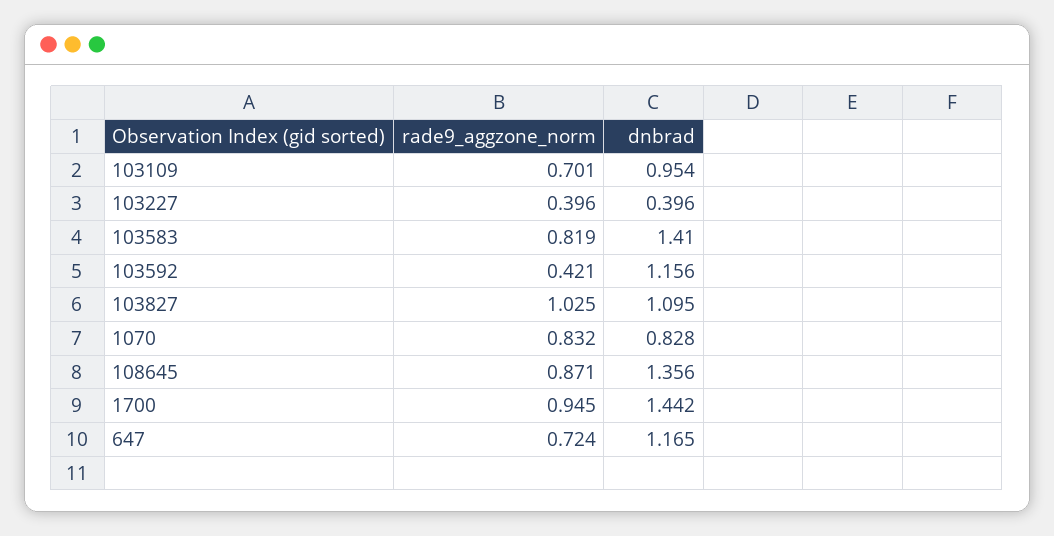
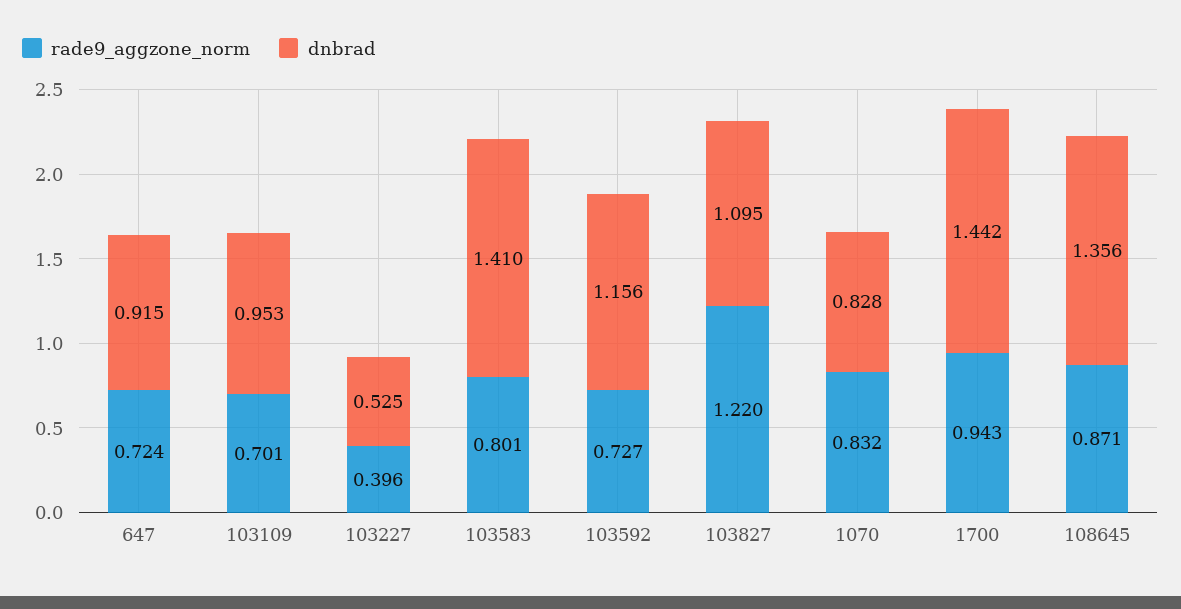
  {
    "rade9_aggzone_norm": {
      "103109": 0.701,
      "103227": 0.396,
-     "103583": 0.819,
+     "103583": 0.801,
-     "103592": 0.421,
+     "103592": 0.727,
-     "103827": 1.025,
+     "103827": 1.22,
      "1070": 0.832,
      "108645": 0.871,
-     "1700": 0.945,
+     "1700": 0.943,
      "647": 0.724
    },
    "dnbrad": {
-     "103109": 0.954,
+     "103109": 0.953,
-     "103227": 0.396,
+     "103227": 0.525,
      "103583": 1.41,
      "103592": 1.156,
      "103827": 1.095,
      "1070": 0.828,
      "108645": 1.356,
      "1700": 1.442,
-     "647": 1.165
+     "647": 0.915
    }
  }

